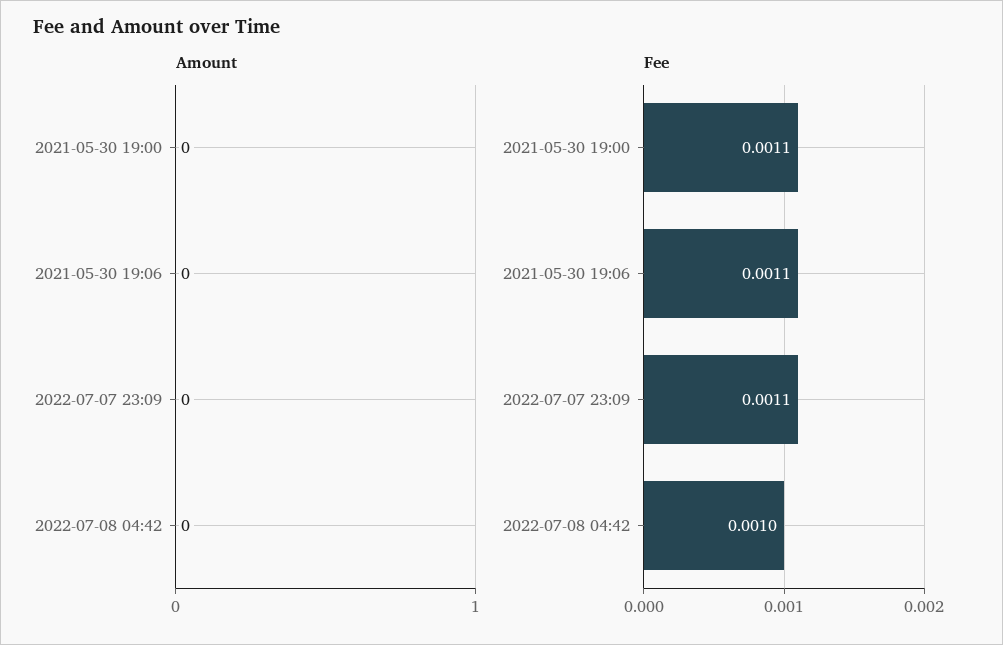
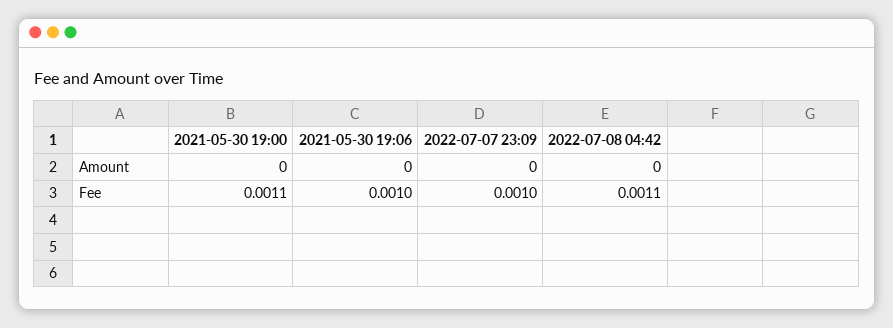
  {
    "Amount": {
      "2021-05-30 19:00": 0,
      "2021-05-30 19:06": 0,
      "2022-07-07 23:09": 0,
      "2022-07-08 04:42": 0
    },
    "Fee": {
      "2021-05-30 19:00": 0.0011,
-     "2021-05-30 19:06": 0.0011,
+     "2021-05-30 19:06": 0.001,
-     "2022-07-07 23:09": 0.0011,
+     "2022-07-07 23:09": 0.001,
-     "2022-07-08 04:42": 0.001
+     "2022-07-08 04:42": 0.0011
    }
  }

